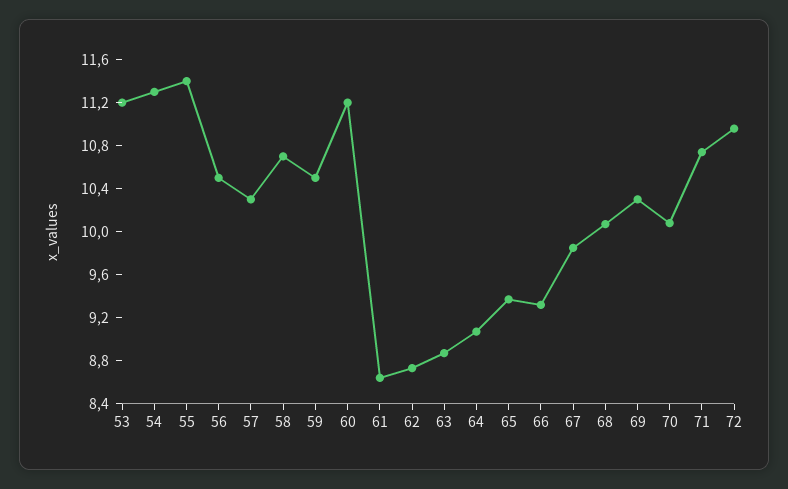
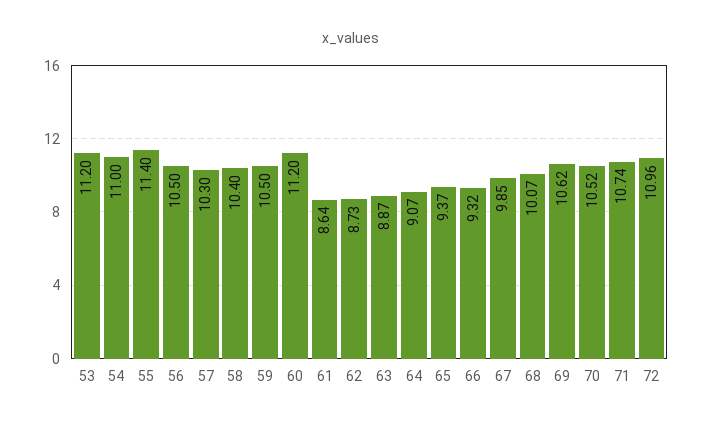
  {
    "53": 11.2,
-   "54": 11.3,
+   "54": 11,
    "55": 11.4,
    "56": 10.5,
    "57": 10.3,
-   "58": 10.7,
+   "58": 10.4,
    "59": 10.5,
    "60": 11.2,
    "61": 8.64,
    "62": 8.73,
    "63": 8.87,
    "64": 9.07,
    "65": 9.37,
    "66": 9.32,
    "67": 9.85,
    "68": 10.07,
-   "69": 10.3,
+   "69": 10.62,
-   "70": 10.1,
+   "70": 10.52,
    "71": 10.74,
    "72": 10.96
  }

